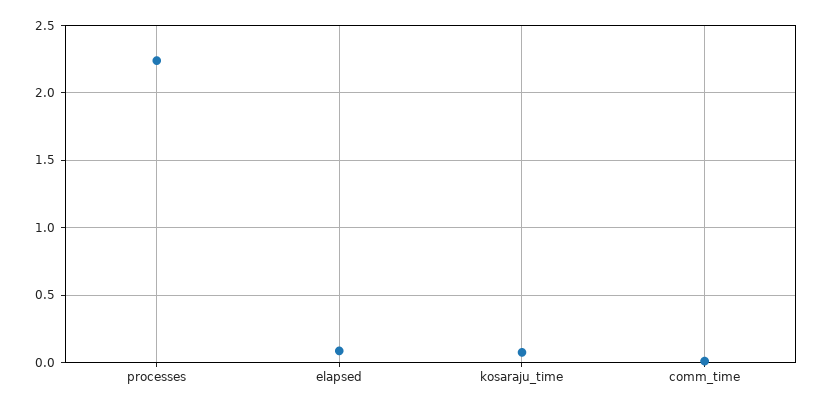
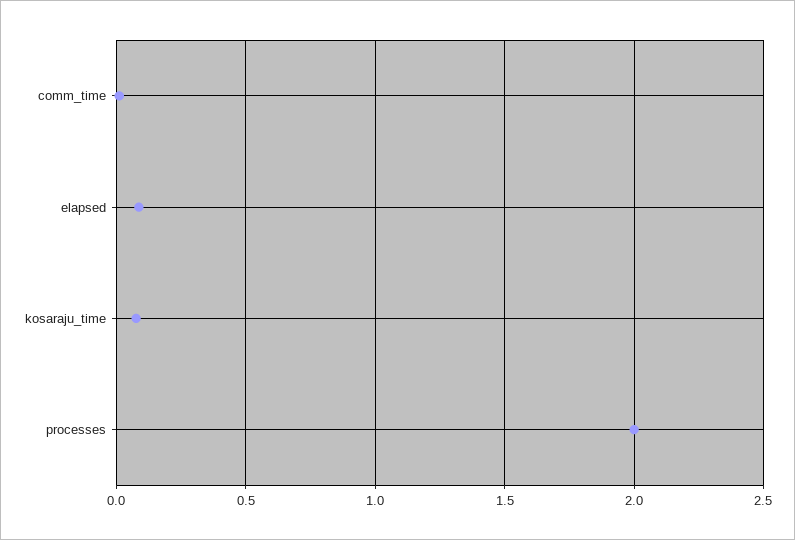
  {
-   "processes": 2.25,
+   "processes": 2,
    "elapsed": 0.1,
    "kosaraju_time": 0.1,
    "comm_time": 0
  }

